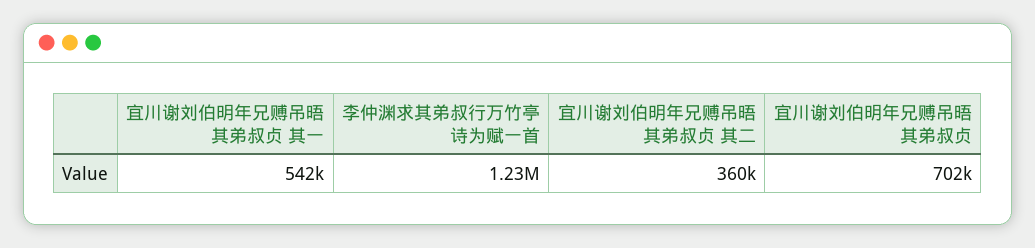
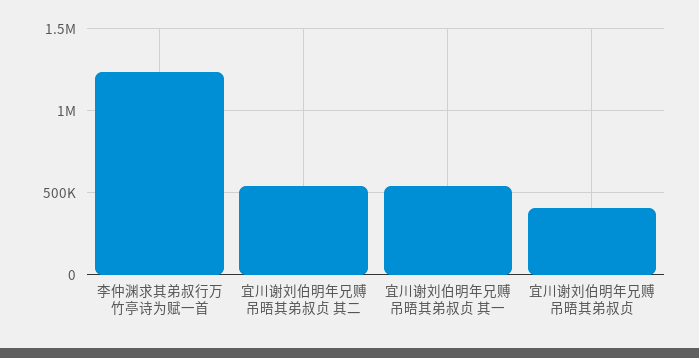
  {
    "宜川谢刘伯明年兄赙吊晤其弟叔贞 其一": 542000,
    "李仲渊求其弟叔行万竹亭诗为赋一首": 1230000,
-   "宜川谢刘伯明年兄赙吊晤其弟叔贞 其二": 360000,
+   "宜川谢刘伯明年兄赙吊晤其弟叔贞 其二": 550000,
-   "宜川谢刘伯明年兄赙吊晤其弟叔贞": 702000
+   "宜川谢刘伯明年兄赙吊晤其弟叔贞": 400000
  }

